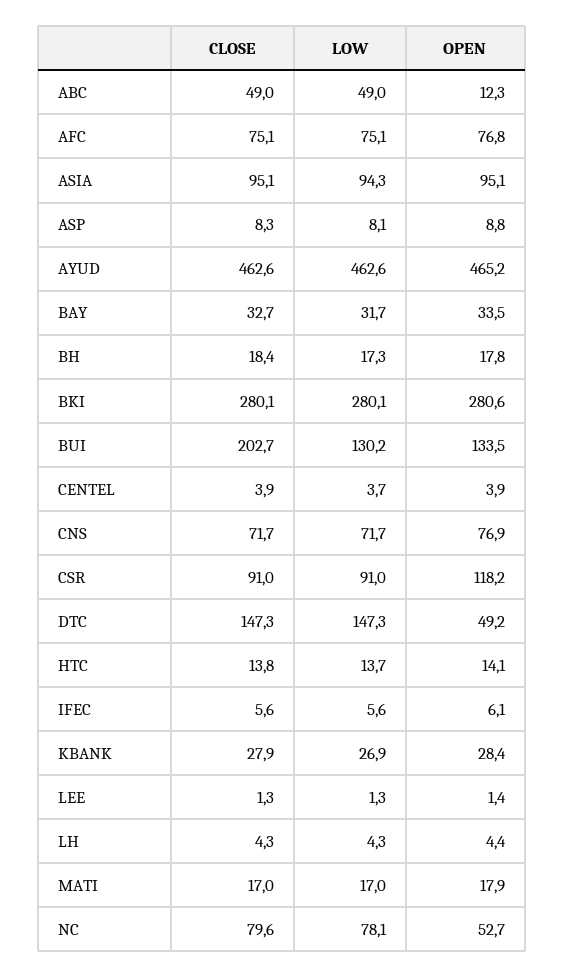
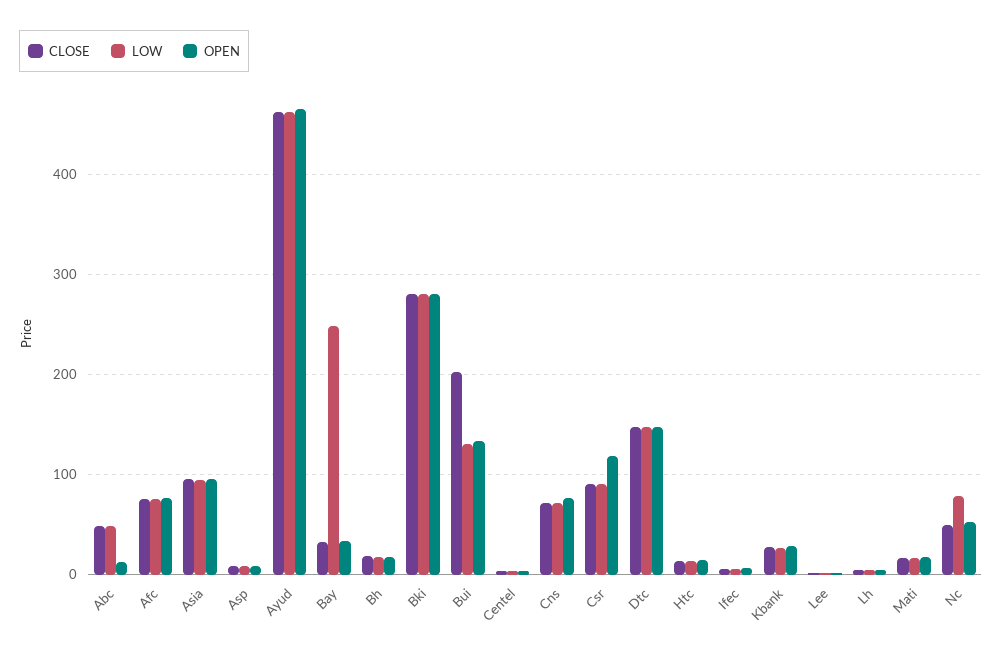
  {
    "CLOSE": {
      "ABC": 49,
      "AFC": 75.1,
      "ASIA": 95.1,
      "ASP": 8.3,
      "AYUD": 462.6,
      "BAY": 32.7,
      "BH": 18.4,
      "BKI": 280.1,
      "BUI": 202.7,
      "CENTEL": 3.9,
      "CNS": 71.7,
      "CSR": 91,
      "DTC": 147.3,
      "HTC": 13.8,
      "IFEC": 5.6,
      "KBANK": 27.9,
      "LEE": 1.3,
      "LH": 4.3,
      "MATI": 17,
-     "NC": 79.6
+     "NC": 50
    },
    "LOW": {
      "ABC": 49,
      "AFC": 75.1,
      "ASIA": 94.3,
      "ASP": 8.1,
      "AYUD": 462.6,
-     "BAY": 31.7,
+     "BAY": 250,
      "BH": 17.3,
      "BKI": 280.1,
      "BUI": 130.2,
      "CENTEL": 3.7,
      "CNS": 71.7,
      "CSR": 91,
      "DTC": 147.3,
      "HTC": 13.7,
      "IFEC": 5.6,
      "KBANK": 26.9,
      "LEE": 1.3,
      "LH": 4.3,
      "MATI": 17,
      "NC": 78.1
    },
    "OPEN": {
      "ABC": 12.3,
      "AFC": 76.8,
      "ASIA": 95.1,
      "ASP": 8.8,
      "AYUD": 465.2,
      "BAY": 33.5,
      "BH": 17.8,
      "BKI": 280.6,
      "BUI": 133.5,
      "CENTEL": 3.9,
      "CNS": 76.9,
      "CSR": 118.2,
-     "DTC": 49.2,
+     "DTC": 150,
      "HTC": 14.1,
      "IFEC": 6.1,
      "KBANK": 28.4,
      "LEE": 1.4,
      "LH": 4.4,
      "MATI": 17.9,
      "NC": 52.7
    }
  }

